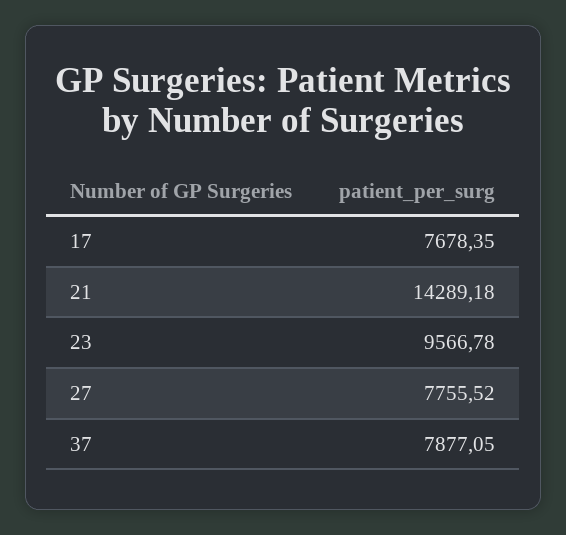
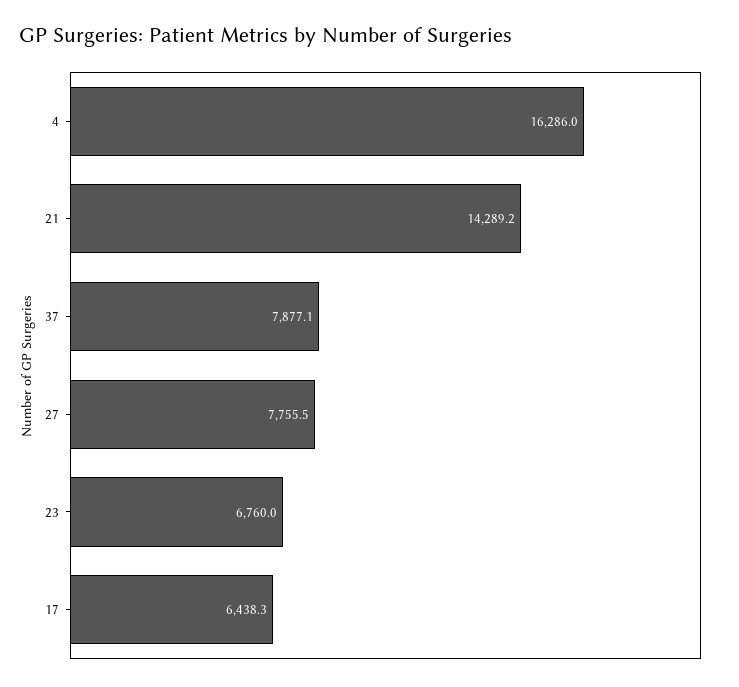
  {
-   "17": 7678.35,
+   "17": 6438.3,
    "21": 14289.18,
-   "23": 9566.78,
+   "23": 6760,
    "27": 7755.52,
-   "37": 7877.05
+   "37": 7877.05,
+   "4": 16286
  }

